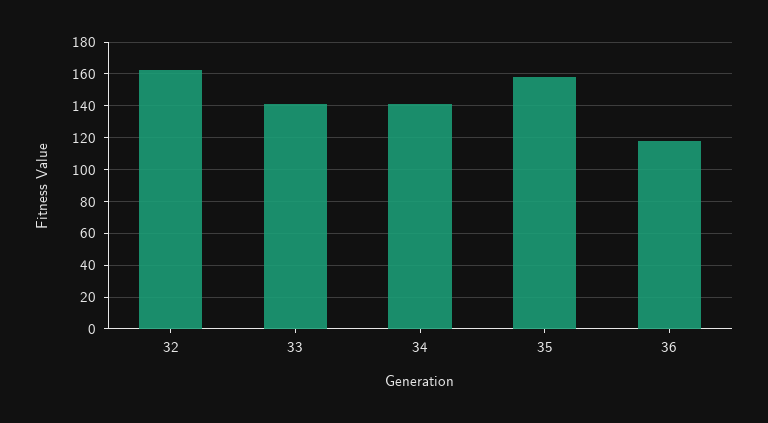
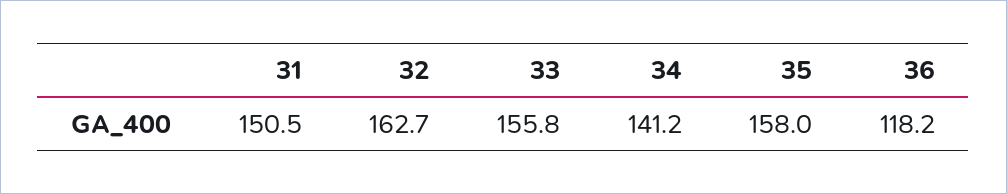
  {
    "32": 162.7,
-   "33": 140,
+   "33": 155.8,
    "34": 141.2,
    "35": 158,
-   "36": 118.2
+   "36": 118.2,
+   "31": 150.5
  }

